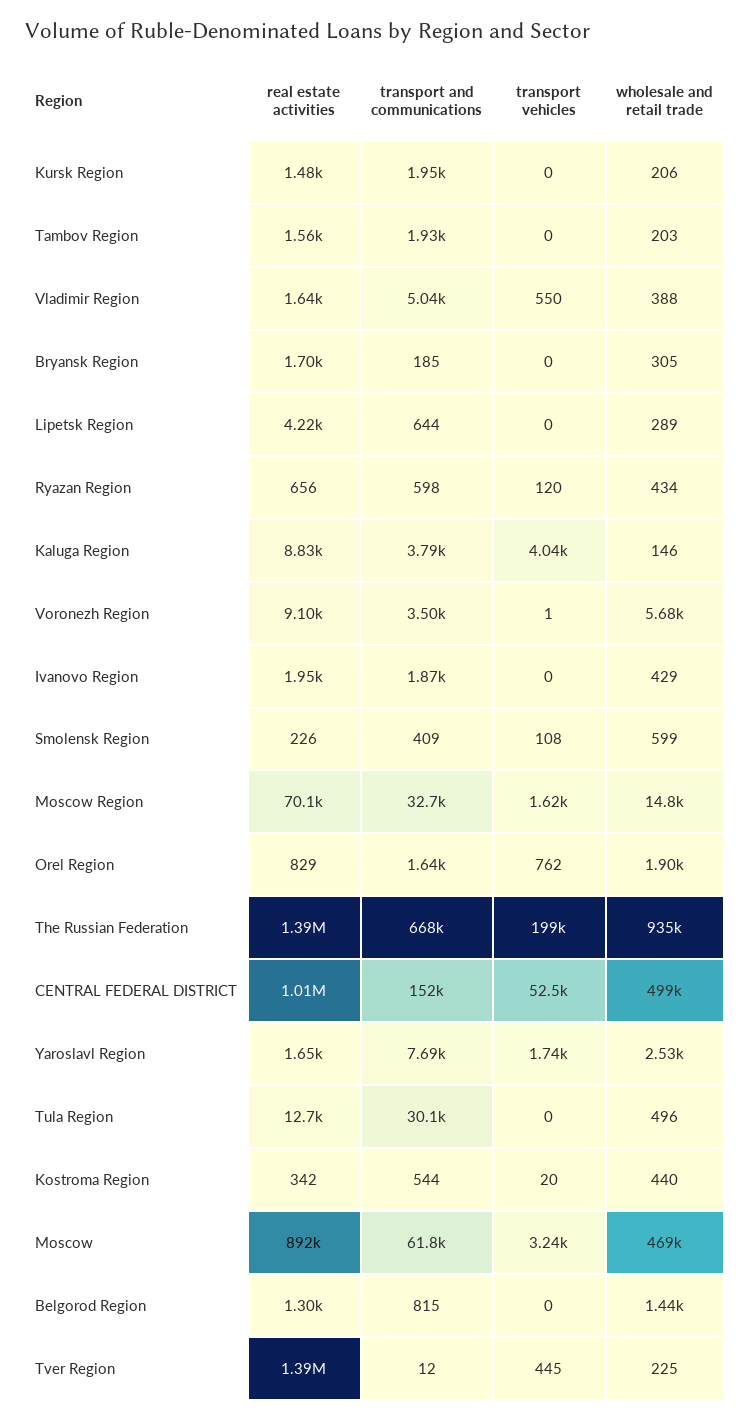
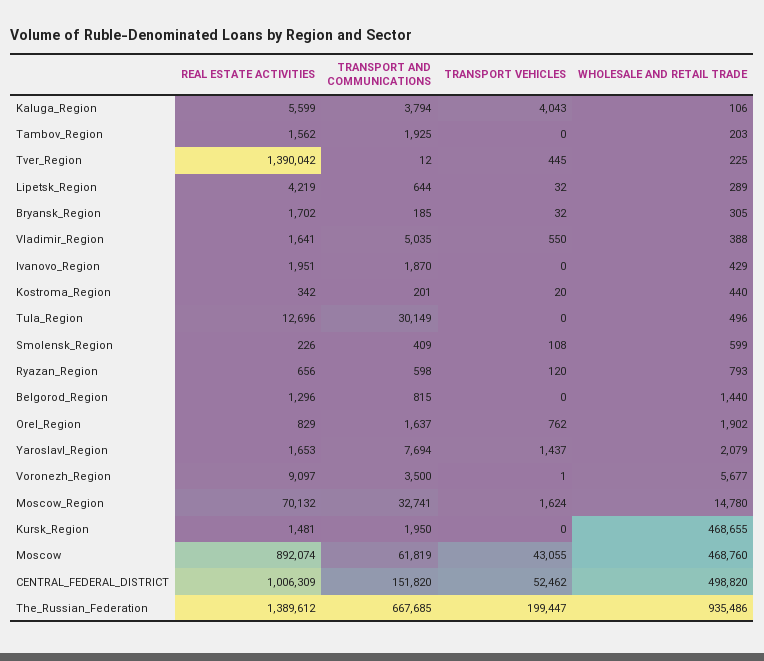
  {
    "real estate activities": {
      "Kursk Region": 1481,
      "Tambov Region": 1562,
      "Vladimir Region": 1641,
      "Bryansk Region": 1702,
      "Lipetsk Region": 4219,
      "Ryazan Region": 656,
-     "Kaluga Region": 8830,
+     "Kaluga Region": 5599,
      "Voronezh Region": 9097,
      "Ivanovo Region": 1951,
      "Smolensk Region": 226,
      "Moscow Region": 70132,
      "Orel Region": 829,
      "The Russian Federation": 1389612,
      "CENTRAL FEDERAL DISTRICT": 1006309,
      "Yaroslavl Region": 1653,
      "Tula Region": 12696,
      "Kostroma Region": 342,
      "Moscow": 892074,
      "Belgorod Region": 1296,
      "Tver Region": 1390042
    },
    "transport and communications": {
      "Kursk Region": 1950,
      "Tambov Region": 1925,
      "Vladimir Region": 5035,
      "Bryansk Region": 185,
      "Lipetsk Region": 644,
      "Ryazan Region": 598,
      "Kaluga Region": 3794,
      "Voronezh Region": 3500,
      "Ivanovo Region": 1870,
      "Smolensk Region": 409,
      "Moscow Region": 32741,
      "Orel Region": 1637,
      "The Russian Federation": 667685,
      "CENTRAL FEDERAL DISTRICT": 151820,
      "Yaroslavl Region": 7694,
      "Tula Region": 30149,
-     "Kostroma Region": 544,
+     "Kostroma Region": 201,
      "Moscow": 61819,
      "Belgorod Region": 815,
      "Tver Region": 12
    },
    "transport vehicles": {
      "Kursk Region": 0,
      "Tambov Region": 0,
      "Vladimir Region": 550,
-     "Bryansk Region": 0,
+     "Bryansk Region": 32,
-     "Lipetsk Region": 0,
+     "Lipetsk Region": 32,
      "Ryazan Region": 120,
      "Kaluga Region": 4043,
      "Voronezh Region": 1,
      "Ivanovo Region": 0,
      "Smolensk Region": 108,
      "Moscow Region": 1624,
      "Orel Region": 762,
      "The Russian Federation": 199447,
      "CENTRAL FEDERAL DISTRICT": 52462,
-     "Yaroslavl Region": 1740,
+     "Yaroslavl Region": 1437,
      "Tula Region": 0,
      "Kostroma Region": 20,
-     "Moscow": 3240,
+     "Moscow": 43055,
      "Belgorod Region": 0,
      "Tver Region": 445
    },
    "wholesale and retail trade": {
-     "Kursk Region": 206,
+     "Kursk Region": 468655,
      "Tambov Region": 203,
      "Vladimir Region": 388,
      "Bryansk Region": 305,
      "Lipetsk Region": 289,
-     "Ryazan Region": 434,
+     "Ryazan Region": 793,
-     "Kaluga Region": 146,
+     "Kaluga Region": 106,
      "Voronezh Region": 5677,
      "Ivanovo Region": 429,
      "Smolensk Region": 599,
      "Moscow Region": 14780,
      "Orel Region": 1902,
      "The Russian Federation": 935486,
      "CENTRAL FEDERAL DISTRICT": 498820,
-     "Yaroslavl Region": 2530,
+     "Yaroslavl Region": 2079,
      "Tula Region": 496,
      "Kostroma Region": 440,
      "Moscow": 468760,
      "Belgorod Region": 1440,
      "Tver Region": 225
    }
  }

